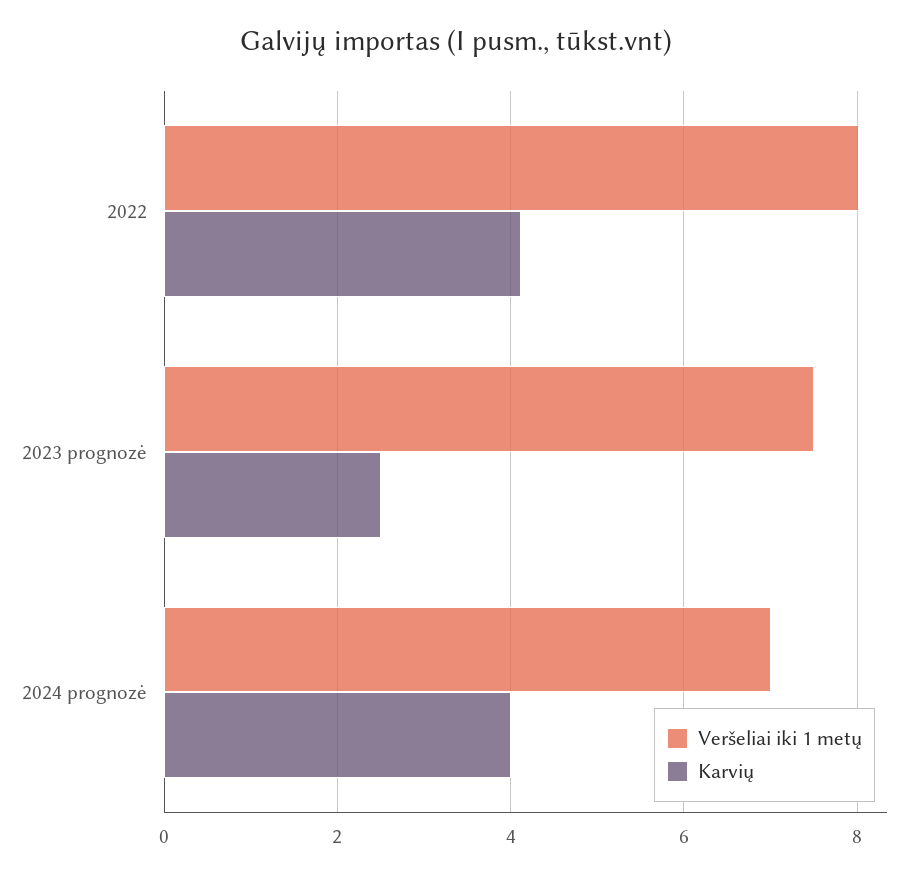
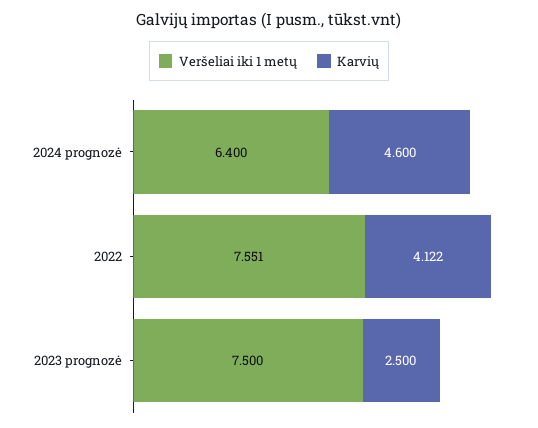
  {
    "Veršeliai iki 1 metų": {
-     "2022": 8,
+     "2022": 7.551,
      "2023 prognozė": 7.5,
-     "2024 prognozė": 7
+     "2024 prognozė": 6.4
    },
    "Karvių": {
      "2022": 4.122,
      "2023 prognozė": 2.5,
-     "2024 prognozė": 4
+     "2024 prognozė": 4.6
    }
  }

